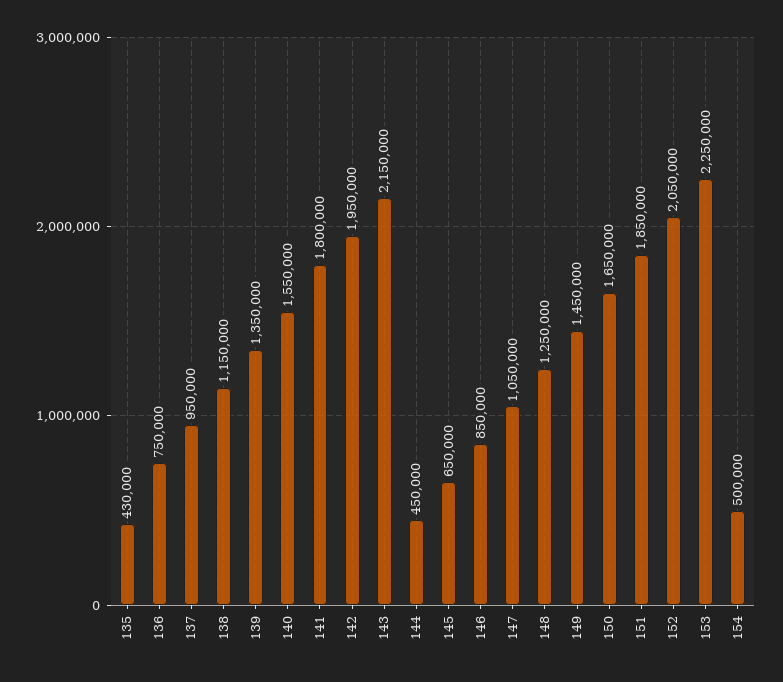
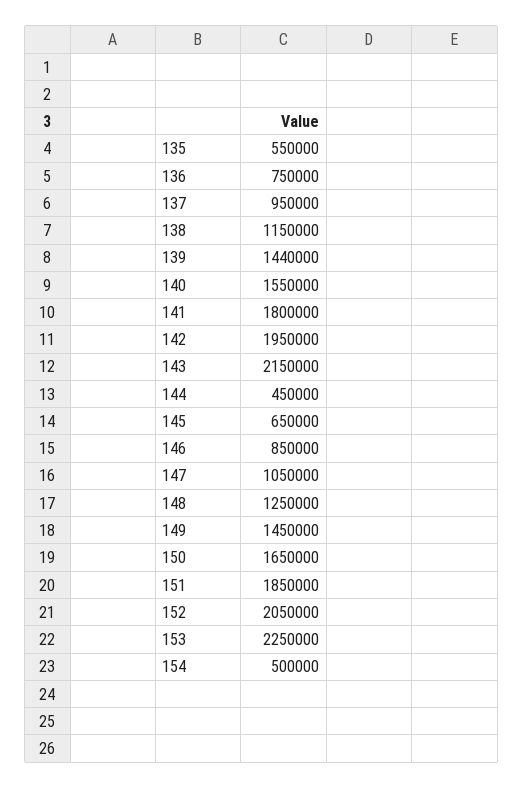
  {
-   "135": 430000,
+   "135": 550000,
    "136": 750000,
    "137": 950000,
    "138": 1150000,
-   "139": 1350000,
+   "139": 1440000,
    "140": 1550000,
    "141": 1800000,
    "142": 1950000,
    "143": 2150000,
    "144": 450000,
    "145": 650000,
    "146": 850000,
    "147": 1050000,
    "148": 1250000,
    "149": 1450000,
    "150": 1650000,
    "151": 1850000,
    "152": 2050000,
    "153": 2250000,
    "154": 500000
  }

